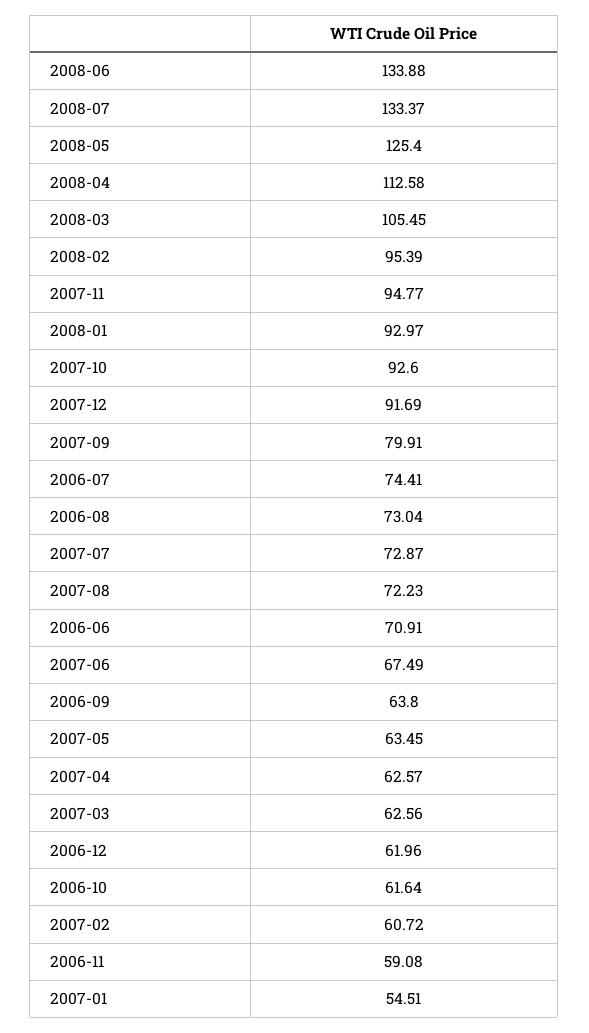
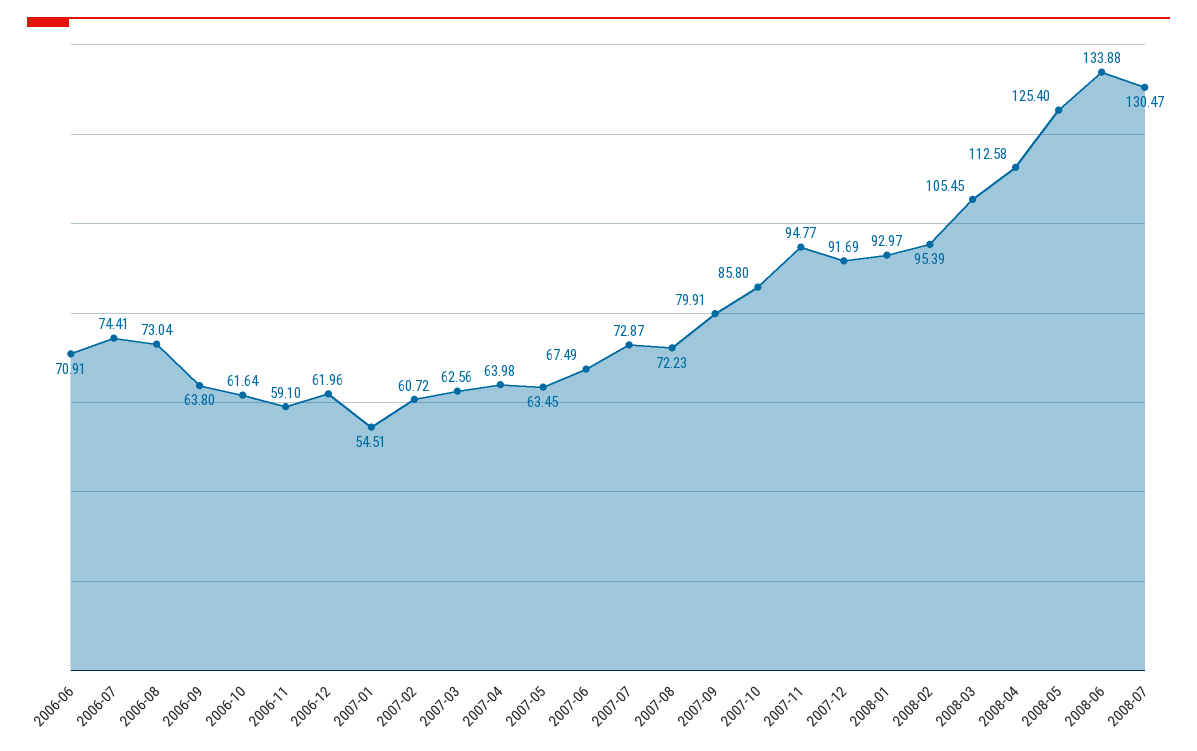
  {
    "2008-06": 133.88,
-   "2008-07": 133.37,
+   "2008-07": 130.47,
    "2008-05": 125.4,
    "2008-04": 112.58,
    "2008-03": 105.45,
    "2008-02": 95.39,
    "2007-11": 94.77,
    "2008-01": 92.97,
-   "2007-10": 92.6,
+   "2007-10": 85.8,
    "2007-12": 91.69,
    "2007-09": 79.91,
    "2006-07": 74.41,
    "2006-08": 73.04,
    "2007-07": 72.87,
    "2007-08": 72.23,
    "2006-06": 70.91,
    "2007-06": 67.49,
    "2006-09": 63.8,
    "2007-05": 63.45,
-   "2007-04": 62.57,
+   "2007-04": 63.98,
    "2007-03": 62.56,
    "2006-12": 61.96,
    "2006-10": 61.64,
    "2007-02": 60.72,
-   "2006-11": 59.08,
+   "2006-11": 59.1,
    "2007-01": 54.51
  }

